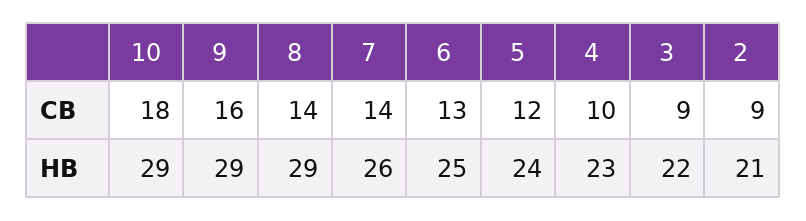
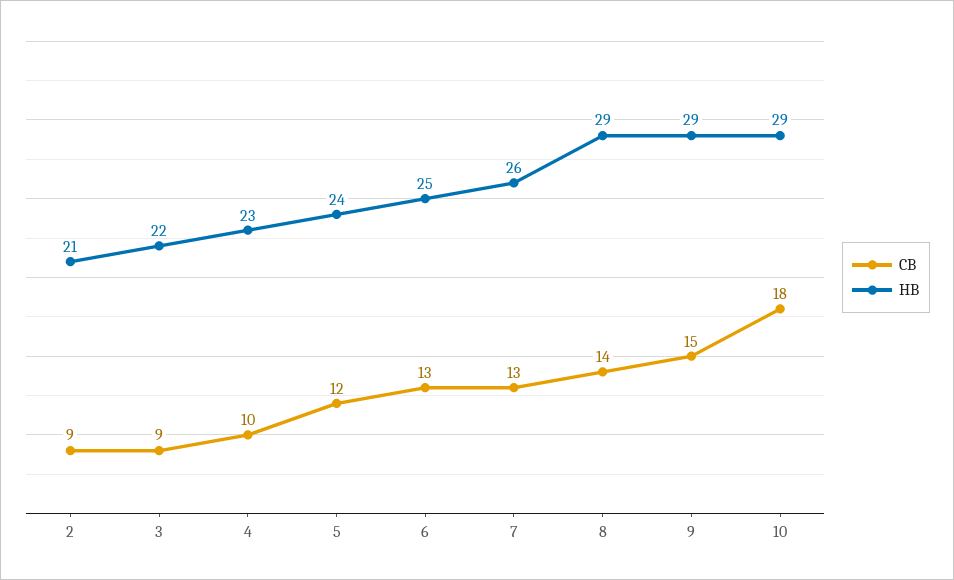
  {
    "CB": {
      "10": 18,
-     "9": 16,
+     "9": 15,
      "8": 14,
-     "7": 14,
+     "7": 13,
      "6": 13,
      "5": 12,
      "4": 10,
      "3": 9,
      "2": 9
    },
    "HB": {
      "10": 29,
      "9": 29,
      "8": 29,
      "7": 26,
      "6": 25,
      "5": 24,
      "4": 23,
      "3": 22,
      "2": 21
    }
  }

